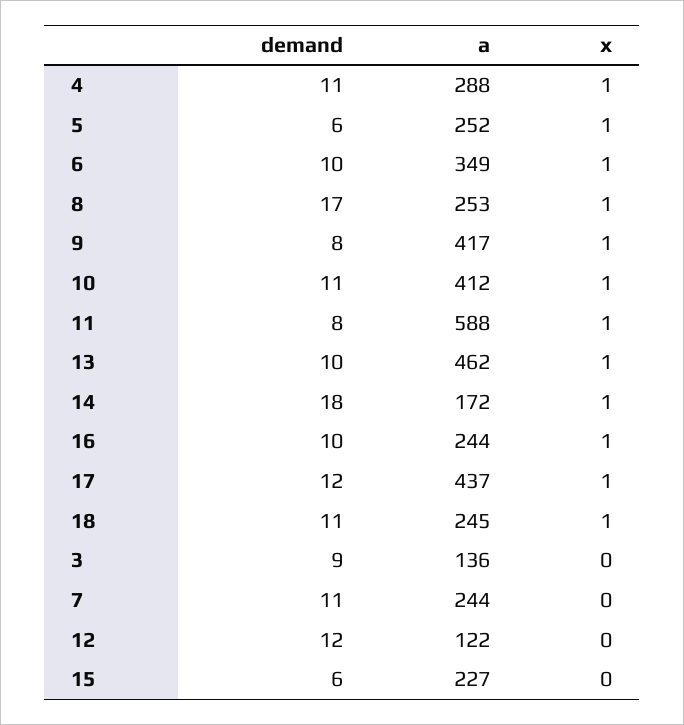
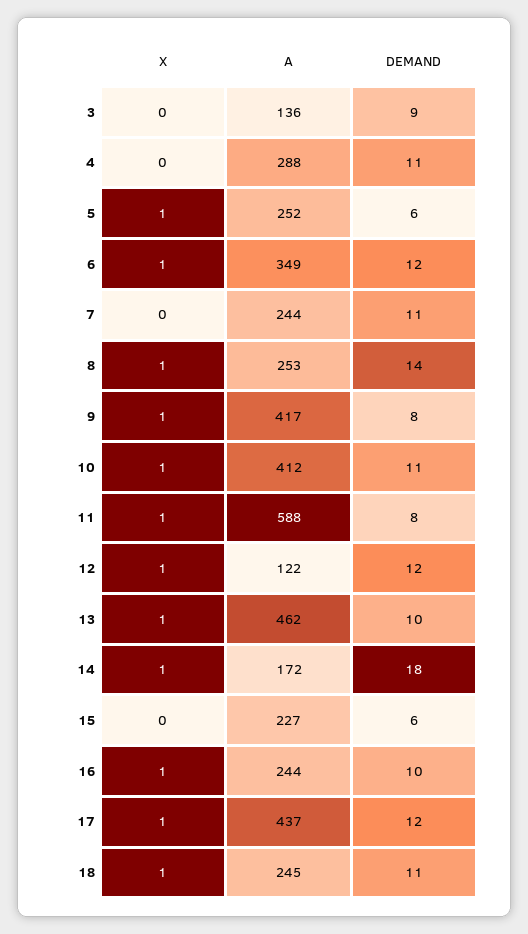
  {
    "demand": {
      "4": 11,
      "5": 6,
-     "6": 10,
+     "6": 12,
-     "8": 17,
+     "8": 14,
      "9": 8,
      "10": 11,
      "11": 8,
      "13": 10,
      "14": 18,
      "16": 10,
      "17": 12,
      "18": 11,
      "3": 9,
      "7": 11,
      "12": 12,
      "15": 6
    },
    "a": {
      "4": 288,
      "5": 252,
      "6": 349,
      "8": 253,
      "9": 417,
      "10": 412,
      "11": 588,
      "13": 462,
      "14": 172,
      "16": 244,
      "17": 437,
      "18": 245,
      "3": 136,
      "7": 244,
      "12": 122,
      "15": 227
    },
    "x": {
-     "4": 1,
+     "4": 0,
      "5": 1,
      "6": 1,
      "8": 1,
      "9": 1,
      "10": 1,
      "11": 1,
      "13": 1,
      "14": 1,
      "16": 1,
      "17": 1,
      "18": 1,
      "3": 0,
      "7": 0,
-     "12": 0,
+     "12": 1,
      "15": 0
    }
  }

